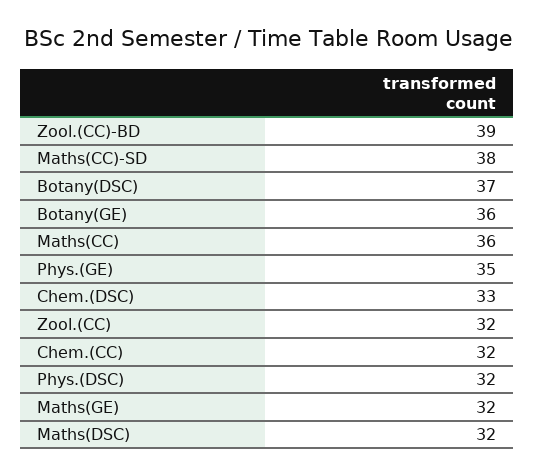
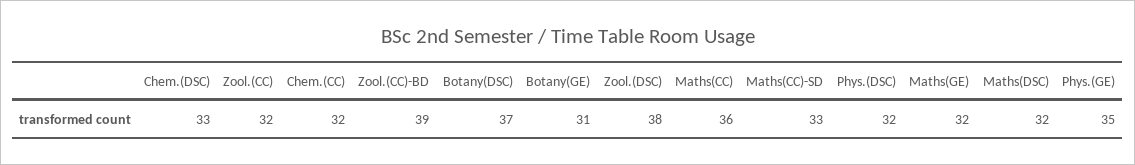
  {
    "Zool.(CC)-BD": 39,
-   "Maths(CC)-SD": 38,
+   "Maths(CC)-SD": 33,
    "Botany(DSC)": 37,
-   "Botany(GE)": 36,
+   "Botany(GE)": 31,
    "Maths(CC)": 36,
    "Phys.(GE)": 35,
    "Chem.(DSC)": 33,
    "Zool.(CC)": 32,
    "Chem.(CC)": 32,
    "Phys.(DSC)": 32,
    "Maths(GE)": 32,
-   "Maths(DSC)": 32
+   "Maths(DSC)": 32,
+   "Zool.(DSC)": 38
  }

